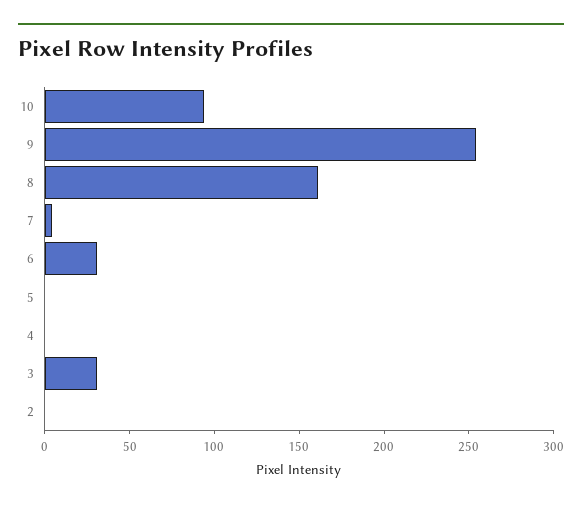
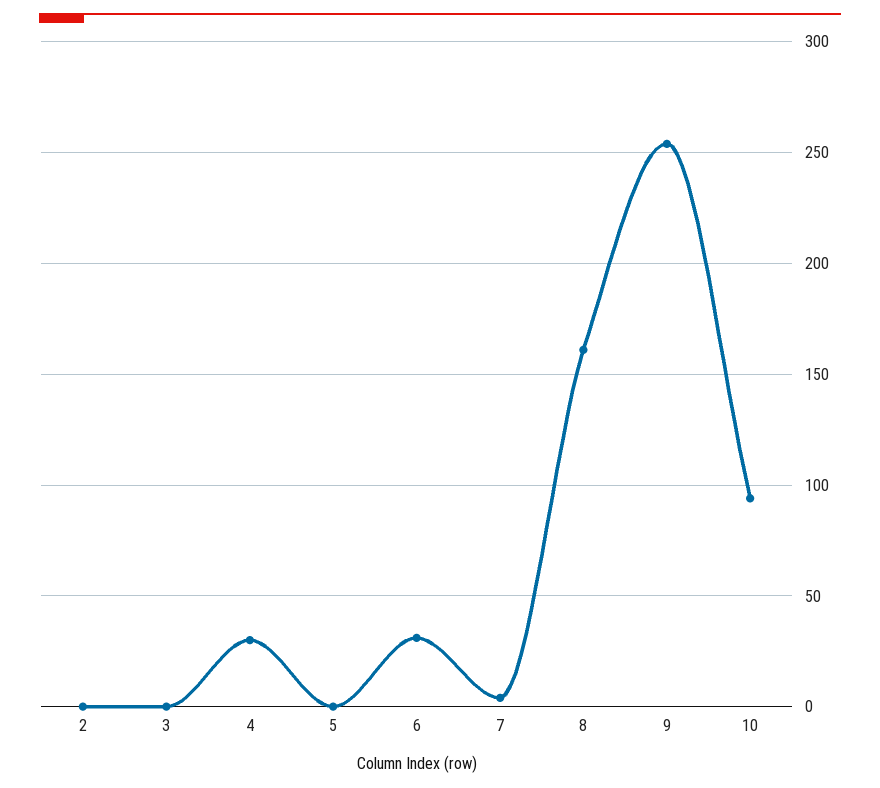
  {
    "10": 95,
    "9": 255,
    "8": 160,
    "7": 5,
    "6": 30,
    "5": 0,
-   "4": 0,
+   "4": 30,
-   "3": 30,
+   "3": 0,
    "2": 0
  }

